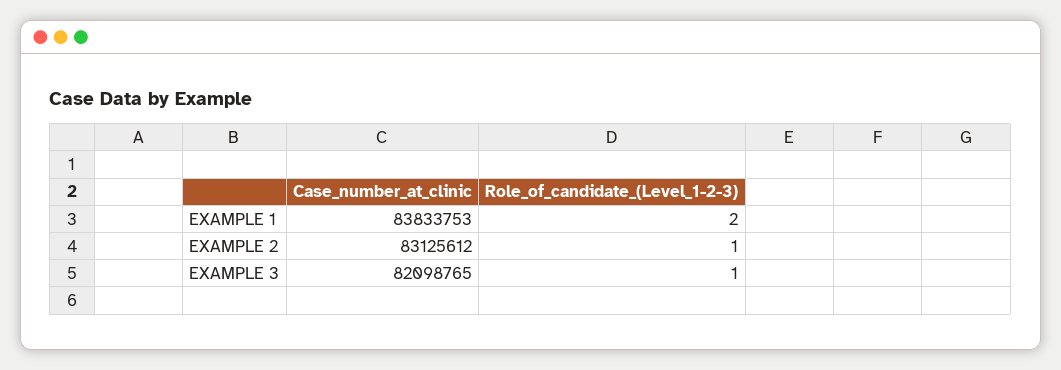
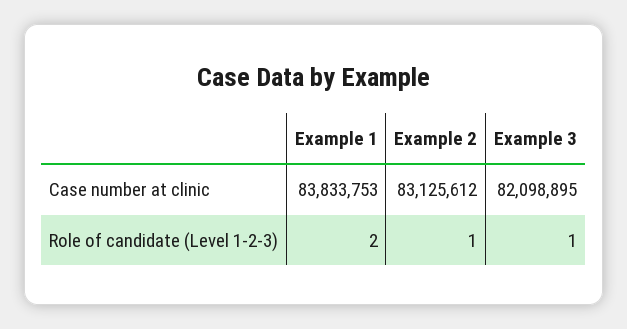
  {
    "Case_number_at_clinic": {
      "EXAMPLE 1": 83833753,
      "EXAMPLE 2": 83125612,
-     "EXAMPLE 3": 82098765
+     "EXAMPLE 3": 82098895
    },
    "Role_of_candidate_(Level_1-2-3)": {
      "EXAMPLE 1": 2,
      "EXAMPLE 2": 1,
      "EXAMPLE 3": 1
    }
  }

